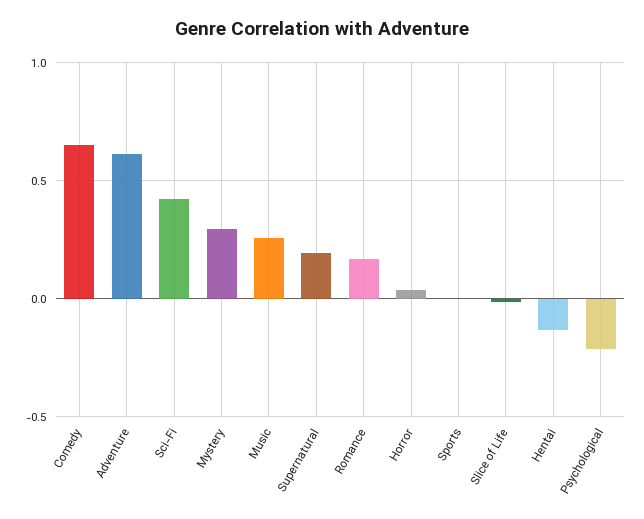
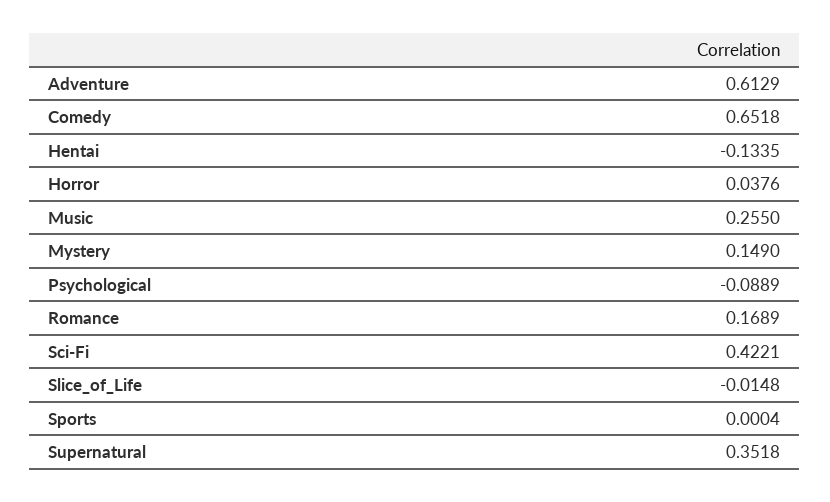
  {
    "Comedy": 0.6518,
    "Adventure": 0.6129,
    "Sci-Fi": 0.4221,
-   "Mystery": 0.3,
+   "Mystery": 0.149,
    "Music": 0.255,
-   "Supernatural": 0.2,
+   "Supernatural": 0.3518,
    "Romance": 0.1689,
    "Horror": 0.0376,
    "Sports": 0.0004,
    "Slice of Life": -0.0148,
    "Hentai": -0.1335,
-   "Psychological": -0.2
+   "Psychological": -0.0889
  }

